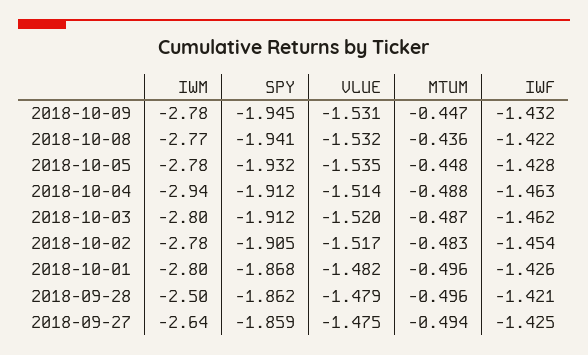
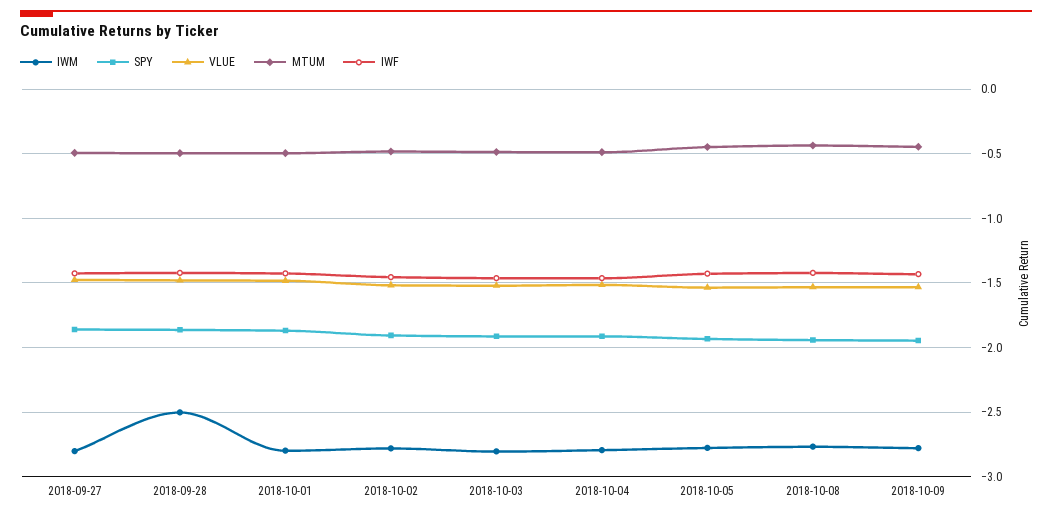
  {
    "IWM": {
      "2018-10-09": -2.78,
      "2018-10-08": -2.77,
      "2018-10-05": -2.78,
-     "2018-10-04": -2.94,
+     "2018-10-04": -2.8,
      "2018-10-03": -2.8,
      "2018-10-02": -2.78,
      "2018-10-01": -2.8,
      "2018-09-28": -2.5,
-     "2018-09-27": -2.64
+     "2018-09-27": -2.8
    },
    "SPY": {
      "2018-10-09": -1.945,
      "2018-10-08": -1.941,
      "2018-10-05": -1.932,
      "2018-10-04": -1.912,
      "2018-10-03": -1.912,
      "2018-10-02": -1.905,
      "2018-10-01": -1.868,
      "2018-09-28": -1.862,
      "2018-09-27": -1.859
    },
    "VLUE": {
      "2018-10-09": -1.531,
      "2018-10-08": -1.532,
      "2018-10-05": -1.535,
      "2018-10-04": -1.514,
      "2018-10-03": -1.52,
      "2018-10-02": -1.517,
      "2018-10-01": -1.482,
      "2018-09-28": -1.479,
      "2018-09-27": -1.475
    },
    "MTUM": {
      "2018-10-09": -0.447,
      "2018-10-08": -0.436,
      "2018-10-05": -0.448,
      "2018-10-04": -0.488,
      "2018-10-03": -0.487,
      "2018-10-02": -0.483,
      "2018-10-01": -0.496,
      "2018-09-28": -0.496,
      "2018-09-27": -0.494
    },
    "IWF": {
      "2018-10-09": -1.432,
      "2018-10-08": -1.422,
      "2018-10-05": -1.428,
      "2018-10-04": -1.463,
      "2018-10-03": -1.462,
      "2018-10-02": -1.454,
      "2018-10-01": -1.426,
      "2018-09-28": -1.421,
      "2018-09-27": -1.425
    }
  }

